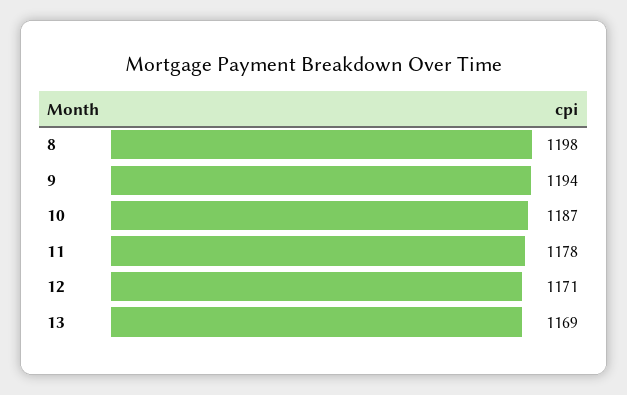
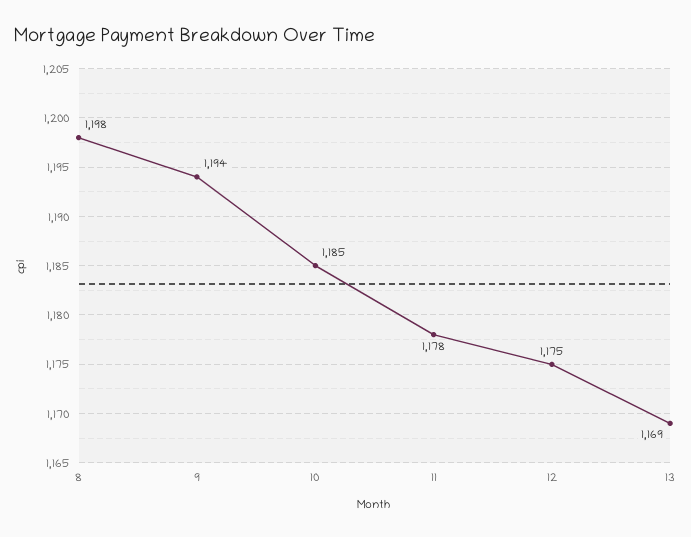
  {
    "8": 1198,
    "9": 1194,
-   "10": 1187,
+   "10": 1185,
    "11": 1178,
-   "12": 1171,
+   "12": 1175,
    "13": 1169
  }

